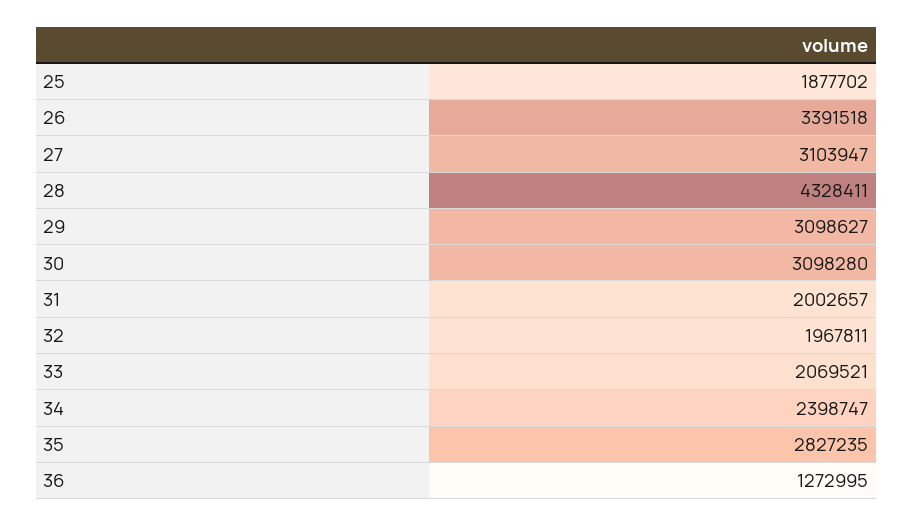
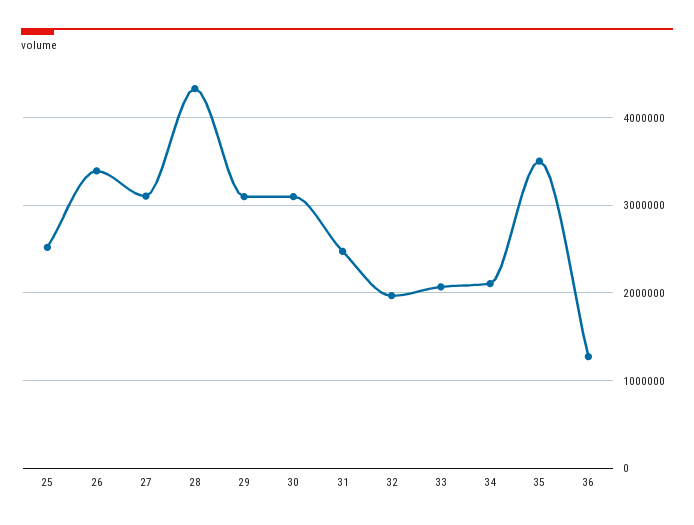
  {
-   "25": 1877702,
+   "25": 2500000,
    "26": 3391518,
    "27": 3103947,
    "28": 4328411,
    "29": 3098627,
    "30": 3098280,
-   "31": 2002657,
+   "31": 2500000,
    "32": 1967811,
    "33": 2069521,
-   "34": 2398747,
+   "34": 2100000,
-   "35": 2827235,
+   "35": 3500000,
    "36": 1272995
  }

